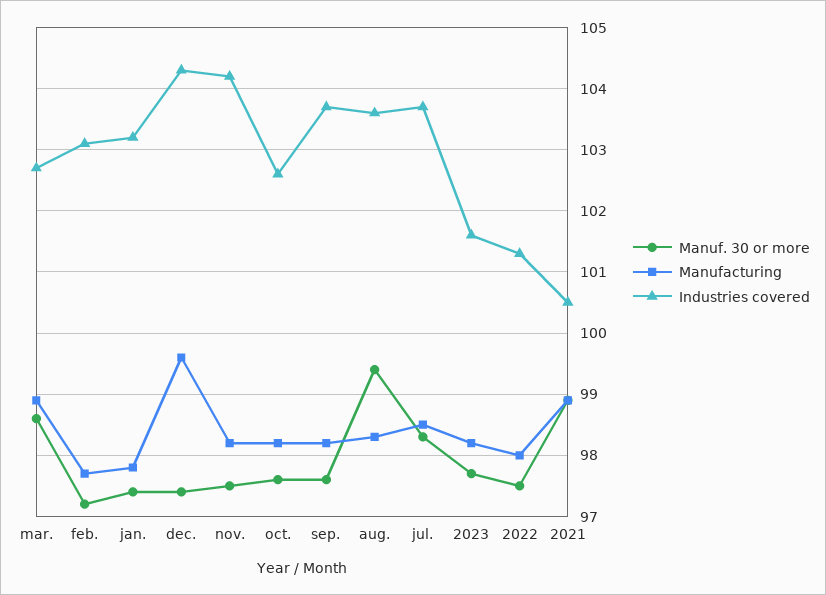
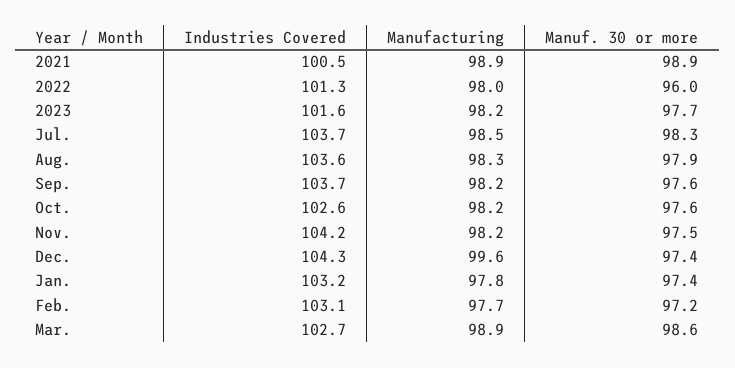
  {
    "Manuf. 30 or more": {
      "mar.": 98.6,
      "feb.": 97.2,
      "jan.": 97.4,
      "dec.": 97.4,
      "nov.": 97.5,
      "oct.": 97.6,
      "sep.": 97.6,
-     "aug.": 99.4,
+     "aug.": 97.9,
      "jul.": 98.3,
      "2023": 97.7,
-     "2022": 97.5,
+     "2022": 96,
      "2021": 98.9
    },
    "Manufacturing": {
      "mar.": 98.9,
      "feb.": 97.7,
      "jan.": 97.8,
      "dec.": 99.6,
      "nov.": 98.2,
      "oct.": 98.2,
      "sep.": 98.2,
      "aug.": 98.3,
      "jul.": 98.5,
      "2023": 98.2,
      "2022": 98,
      "2021": 98.9
    },
    "Industries covered": {
      "mar.": 102.7,
      "feb.": 103.1,
      "jan.": 103.2,
      "dec.": 104.3,
      "nov.": 104.2,
      "oct.": 102.6,
      "sep.": 103.7,
      "aug.": 103.6,
      "jul.": 103.7,
      "2023": 101.6,
      "2022": 101.3,
      "2021": 100.5
    }
  }

